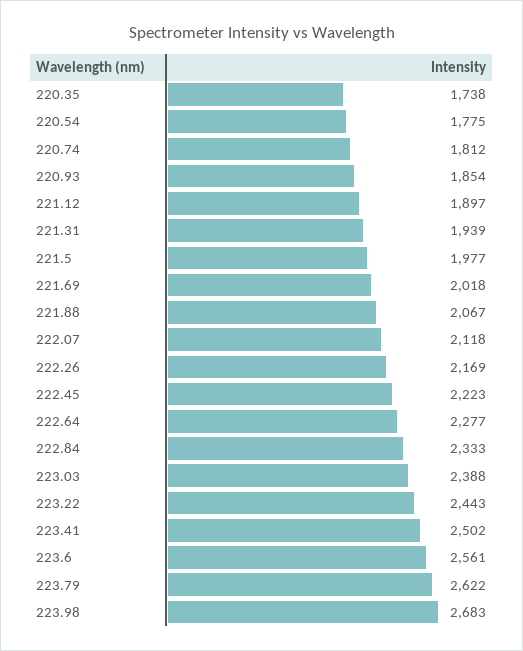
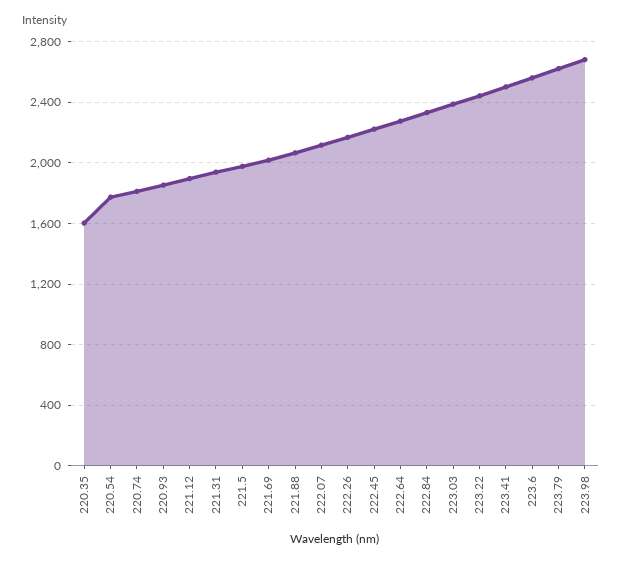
  {
-   "220.35": 1738,
+   "220.35": 1600,
    "220.54": 1775,
    "220.74": 1812,
    "220.93": 1854,
    "221.12": 1897,
    "221.31": 1939,
    "221.5": 1977,
    "221.69": 2018,
    "221.88": 2067,
    "222.07": 2118,
    "222.26": 2169,
    "222.45": 2223,
    "222.64": 2277,
    "222.84": 2333,
    "223.03": 2388,
    "223.22": 2443,
    "223.41": 2502,
    "223.6": 2561,
    "223.79": 2622,
    "223.98": 2683
  }

